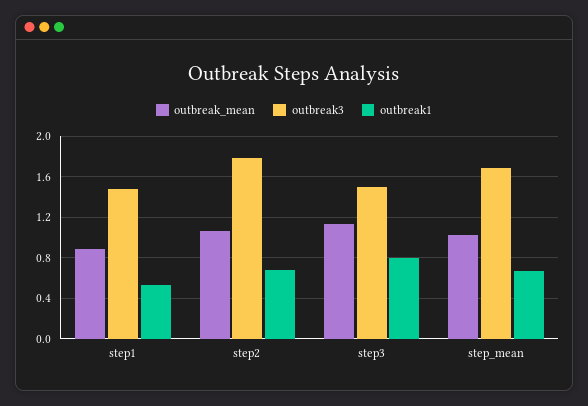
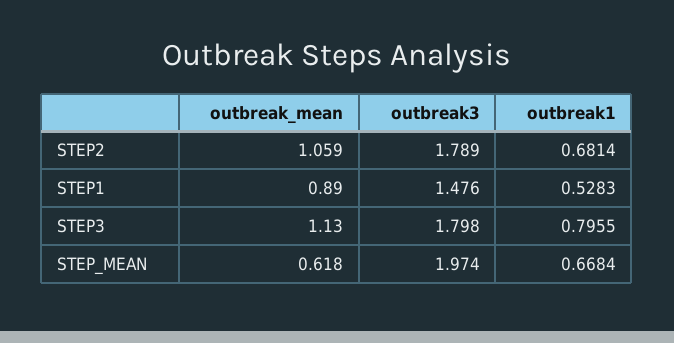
  {
    "outbreak_mean": {
      "step1": 0.89,
      "step2": 1.059,
      "step3": 1.13,
-     "step_mean": 1
+     "step_mean": 0.618
    },
    "outbreak3": {
      "step1": 1.476,
      "step2": 1.789,
-     "step3": 1.5,
+     "step3": 1.798,
-     "step_mean": 1.7
+     "step_mean": 1.974
    },
    "outbreak1": {
      "step1": 0.5283,
      "step2": 0.6814,
      "step3": 0.7955,
      "step_mean": 0.6684
    }
  }

